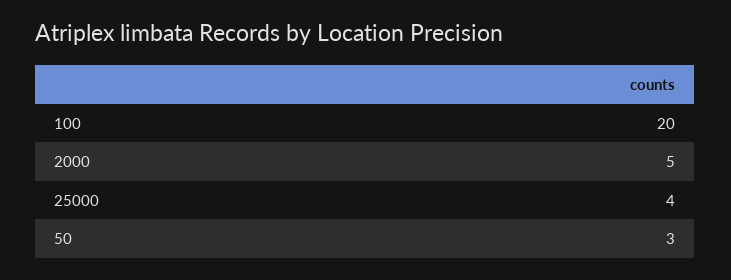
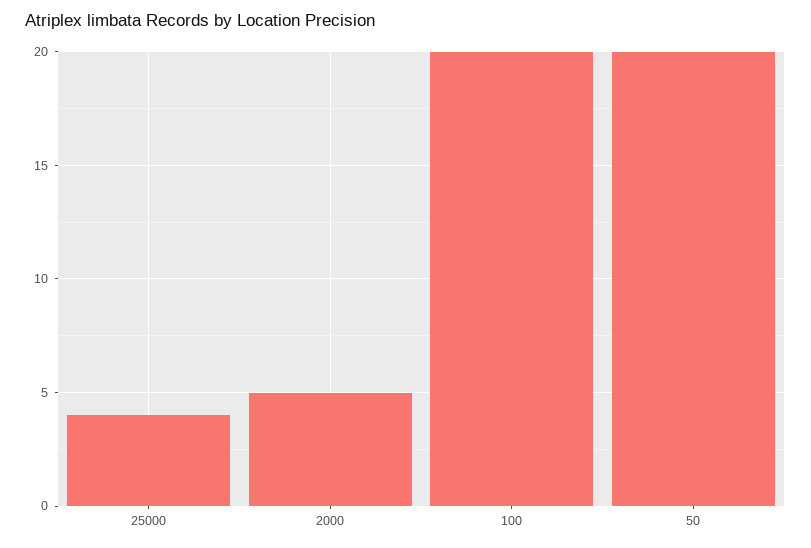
  {
    "100": 20,
    "2000": 5,
    "25000": 4,
-   "50": 3
+   "50": 20
  }

